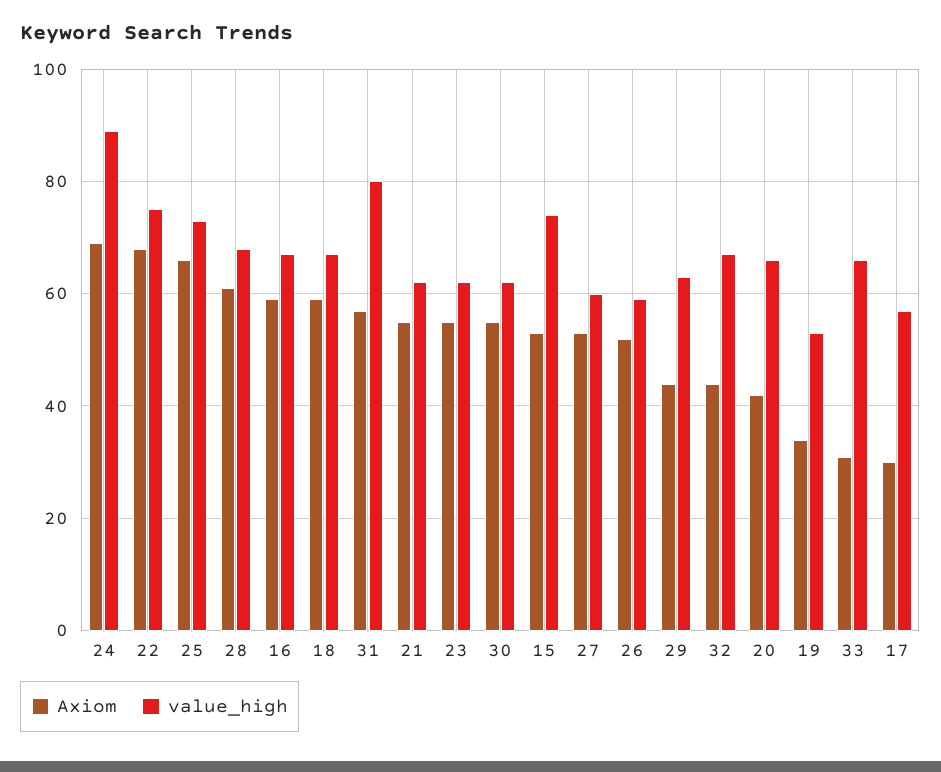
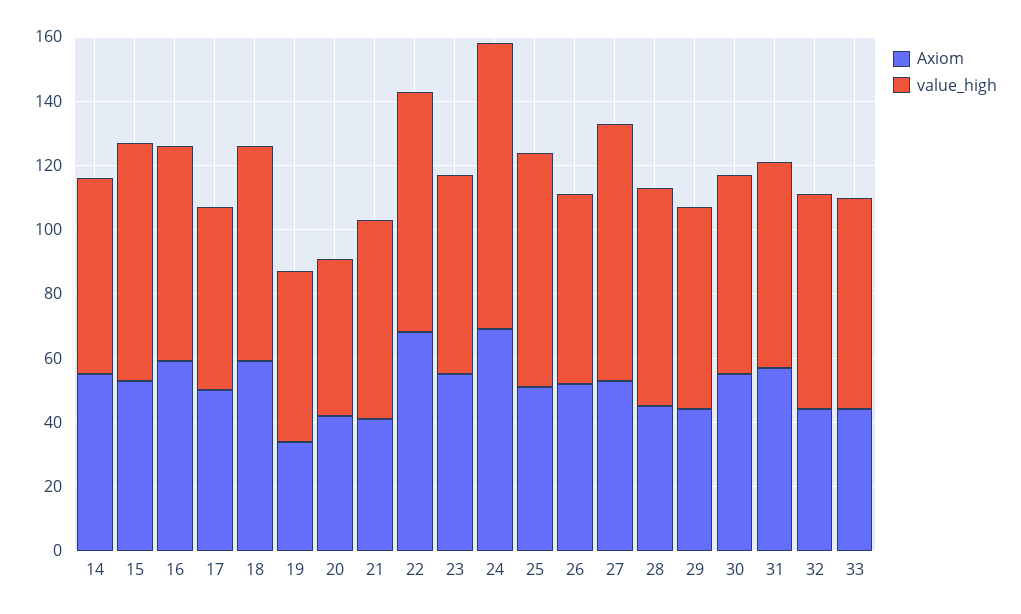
  {
    "Axiom": {
      "24": 70,
      "22": 70,
-     "25": 65,
+     "25": 50,
-     "28": 60,
+     "28": 45,
      "16": 60,
      "18": 60,
      "31": 55,
-     "21": 55,
+     "21": 40,
      "23": 55,
      "30": 55,
      "15": 55,
      "27": 55,
      "26": 50,
      "29": 45,
      "32": 45,
      "20": 40,
      "19": 35,
-     "33": 30,
+     "33": 45,
-     "17": 30
+     "17": 50,
+     "14": 55
    },
    "value_high": {
      "24": 90,
      "22": 75,
      "25": 75,
      "28": 70,
      "16": 65,
      "18": 65,
-     "31": 80,
+     "31": 65,
      "21": 60,
      "23": 60,
      "30": 60,
      "15": 75,
-     "27": 60,
+     "27": 80,
      "26": 60,
      "29": 65,
      "32": 65,
-     "20": 65,
+     "20": 50,
      "19": 55,
      "33": 65,
-     "17": 55
+     "17": 55,
+     "14": 60
    }
  }

